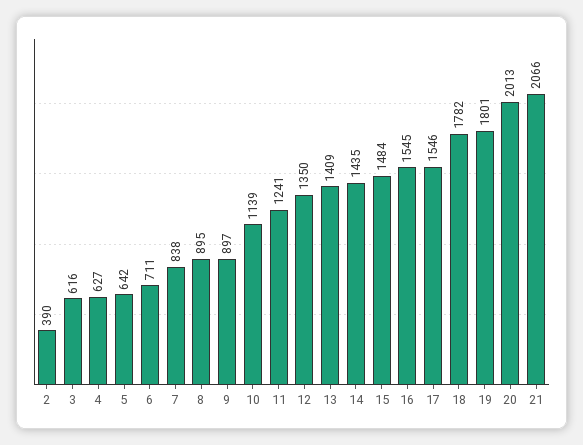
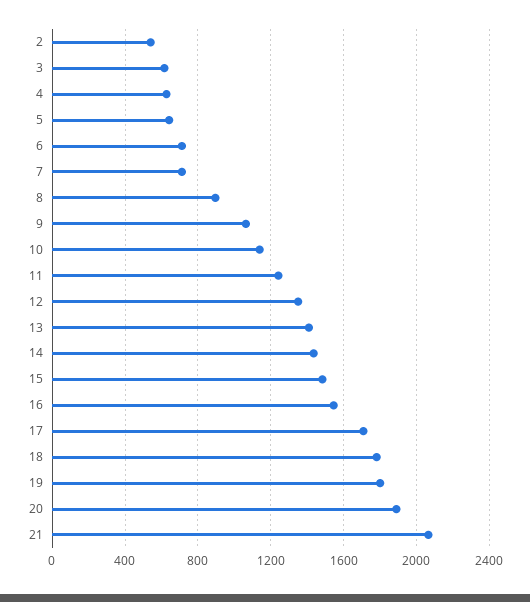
  {
-   "2": 390,
+   "2": 550,
    "3": 616,
    "4": 627,
    "5": 642,
    "6": 711,
-   "7": 838,
+   "7": 700,
    "8": 895,
-   "9": 897,
+   "9": 1050,
    "10": 1139,
    "11": 1241,
    "12": 1350,
    "13": 1409,
    "14": 1435,
    "15": 1484,
    "16": 1545,
-   "17": 1546,
+   "17": 1700,
    "18": 1782,
    "19": 1801,
-   "20": 2013,
+   "20": 1900,
    "21": 2066
  }

